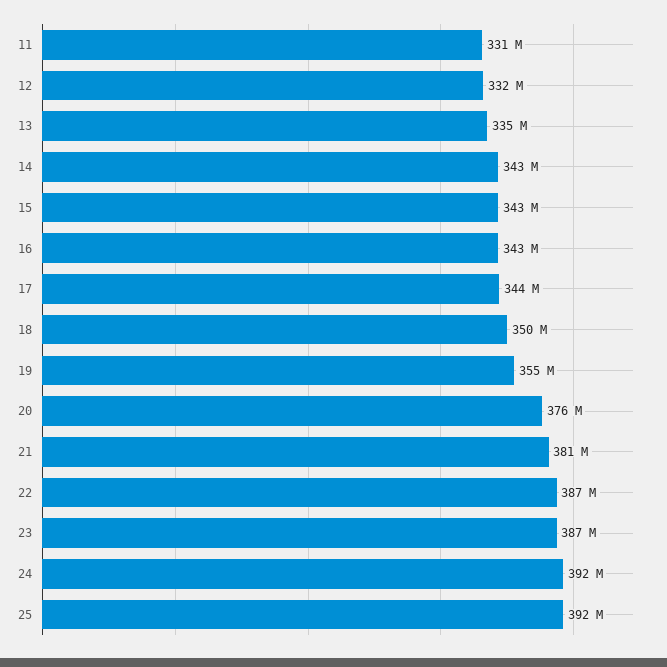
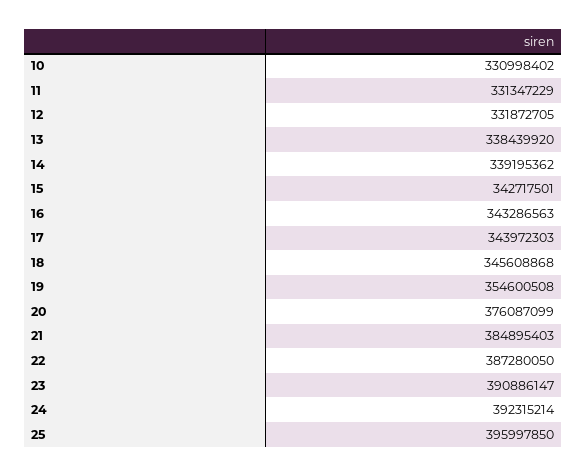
  {
    "11": 331347229,
    "12": 331872705,
-   "13": 335000000,
+   "13": 338439920,
-   "14": 343000000,
+   "14": 339195362,
    "15": 342717501,
    "16": 343286563,
    "17": 343972303,
-   "18": 350000000,
+   "18": 345608868,
    "19": 354600508,
    "20": 376087099,
-   "21": 381000000,
+   "21": 384895403,
    "22": 387280050,
-   "23": 387000000,
+   "23": 390886147,
    "24": 392315214,
-   "25": 392000000
+   "25": 395997850,
+   "10": 330998402
  }

